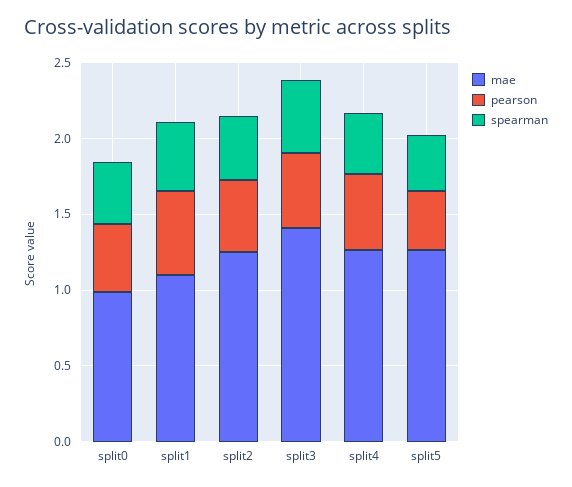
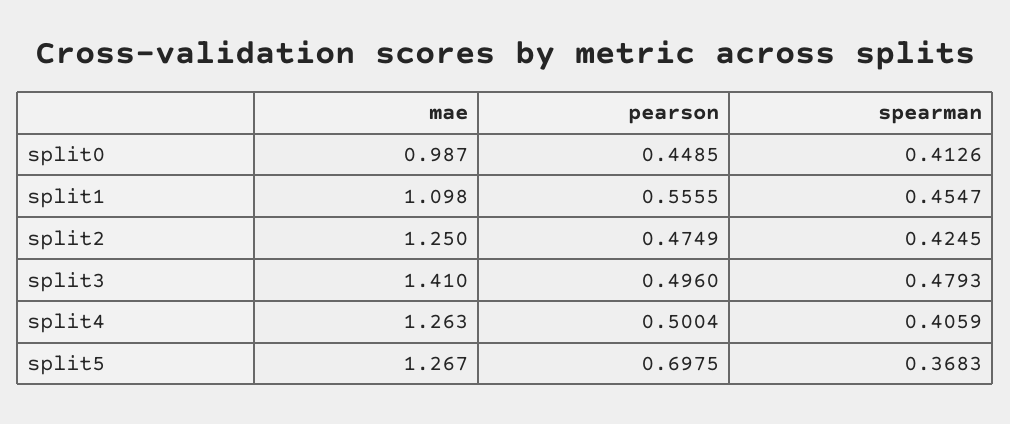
  {
    "mae": {
      "split0": 0.987,
      "split1": 1.098,
      "split2": 1.25,
      "split3": 1.41,
      "split4": 1.263,
      "split5": 1.267
    },
    "pearson": {
      "split0": 0.4485,
      "split1": 0.5555,
      "split2": 0.4749,
      "split3": 0.496,
      "split4": 0.5004,
-     "split5": 0.4
+     "split5": 0.6975
    },
    "spearman": {
      "split0": 0.4126,
      "split1": 0.4547,
      "split2": 0.4245,
      "split3": 0.4793,
      "split4": 0.4059,
      "split5": 0.3683
    }
  }

